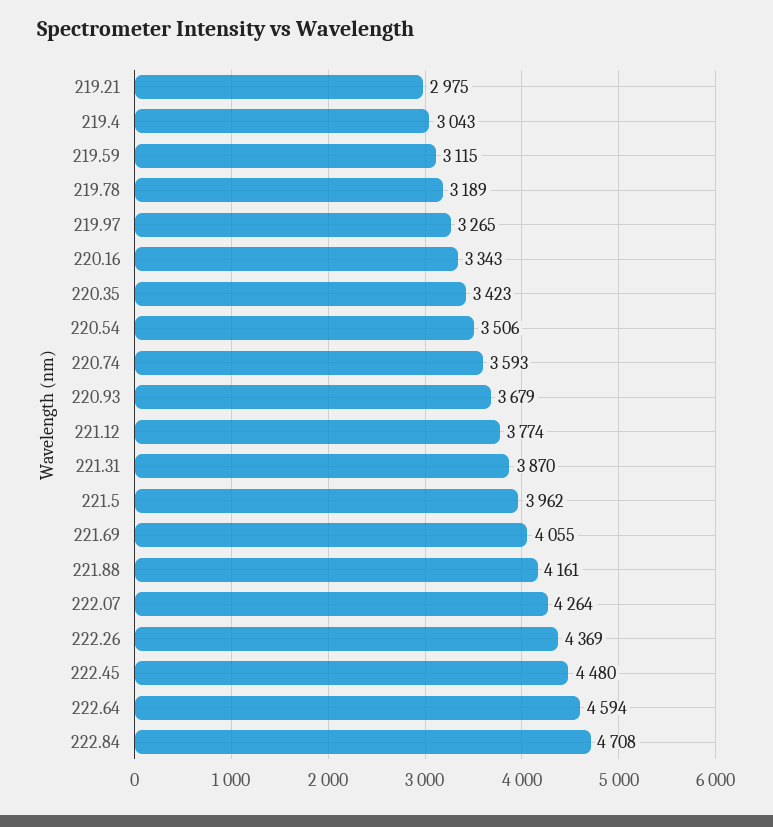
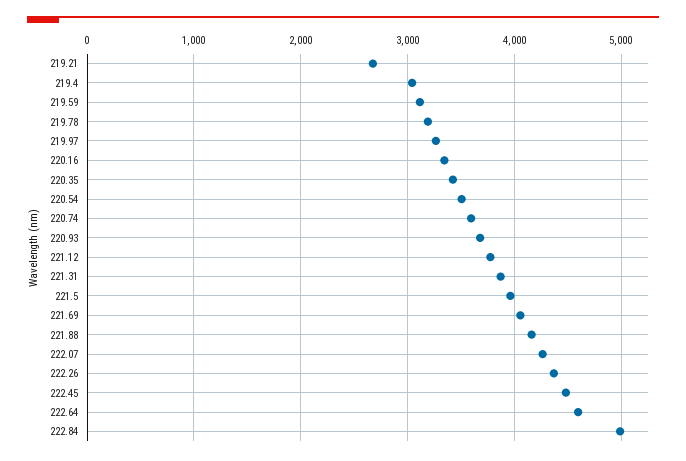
  {
-   "219.21": 2975,
+   "219.21": 2700,
    "219.4": 3043,
    "219.59": 3115,
    "219.78": 3189,
    "219.97": 3265,
    "220.16": 3343,
    "220.35": 3423,
    "220.54": 3506,
    "220.74": 3593,
    "220.93": 3679,
    "221.12": 3774,
    "221.31": 3870,
    "221.5": 3962,
    "221.69": 4055,
    "221.88": 4161,
    "222.07": 4264,
    "222.26": 4369,
    "222.45": 4480,
    "222.64": 4594,
-   "222.84": 4708
+   "222.84": 5000
  }

